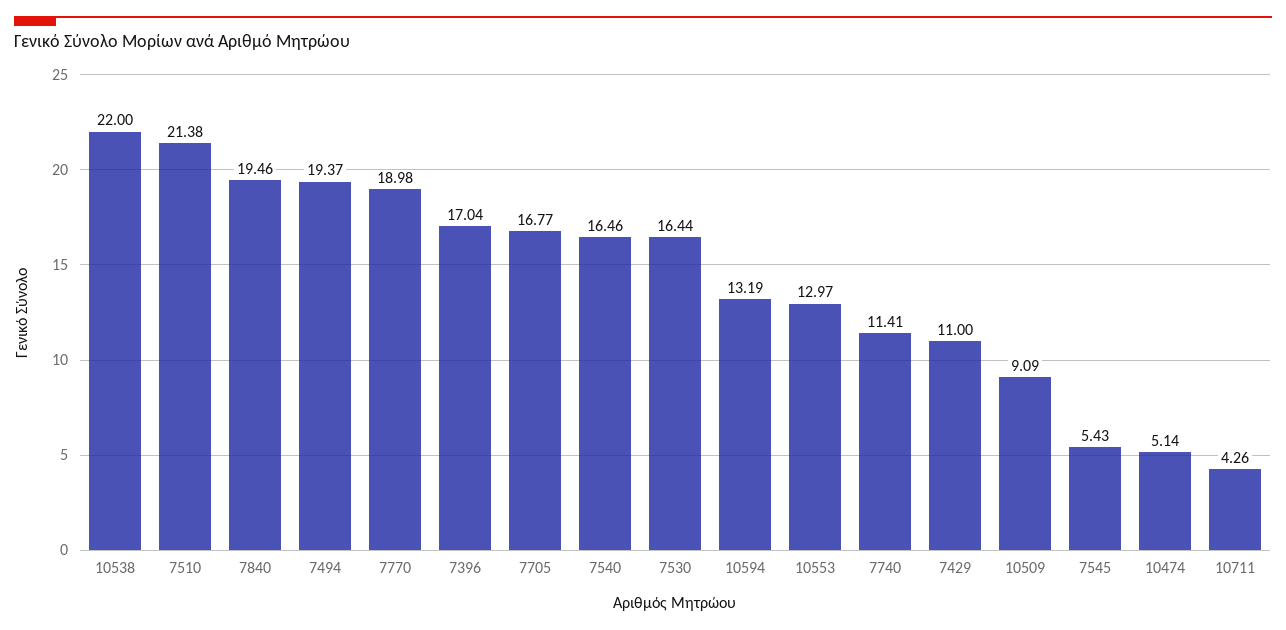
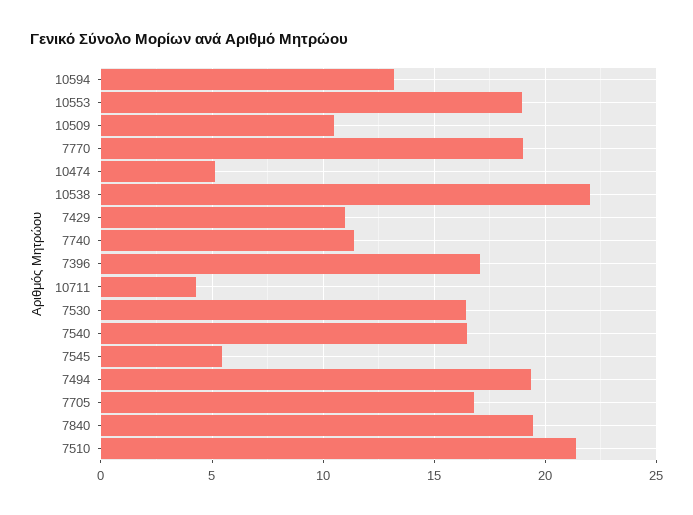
  {
    "10538": 22,
    "7510": 21.38,
    "7840": 19.46,
    "7494": 19.37,
    "7770": 18.98,
    "7396": 17.04,
    "7705": 16.77,
    "7540": 16.46,
    "7530": 16.44,
    "10594": 13.19,
-   "10553": 12.97,
+   "10553": 19,
    "7740": 11.41,
    "7429": 11,
-   "10509": 9.09,
+   "10509": 10.5,
    "7545": 5.43,
    "10474": 5.14,
    "10711": 4.26
  }

